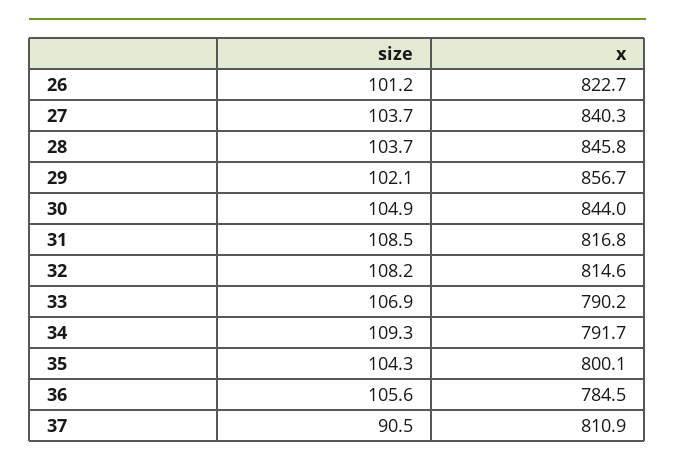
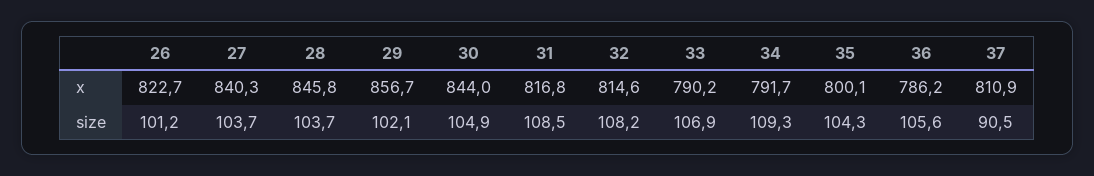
  {
    "size": {
      "26": 101.2,
      "27": 103.7,
      "28": 103.7,
      "29": 102.1,
      "30": 104.9,
      "31": 108.5,
      "32": 108.2,
      "33": 106.9,
      "34": 109.3,
      "35": 104.3,
      "36": 105.6,
      "37": 90.5
    },
    "x": {
      "26": 822.7,
      "27": 840.3,
      "28": 845.8,
      "29": 856.7,
      "30": 844,
      "31": 816.8,
      "32": 814.6,
      "33": 790.2,
      "34": 791.7,
      "35": 800.1,
-     "36": 784.5,
+     "36": 786.2,
      "37": 810.9
    }
  }

